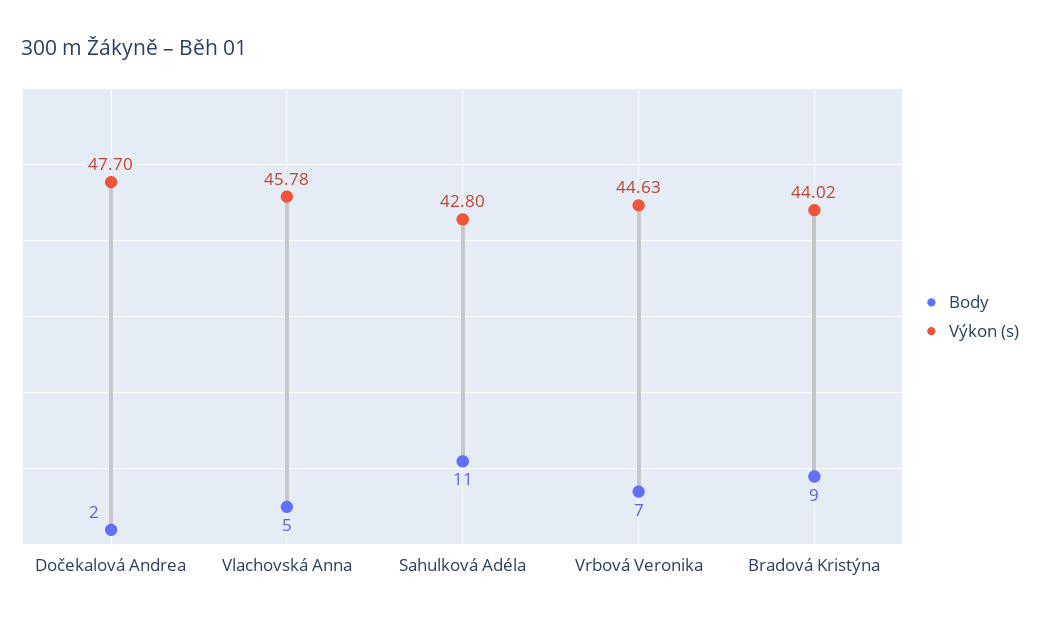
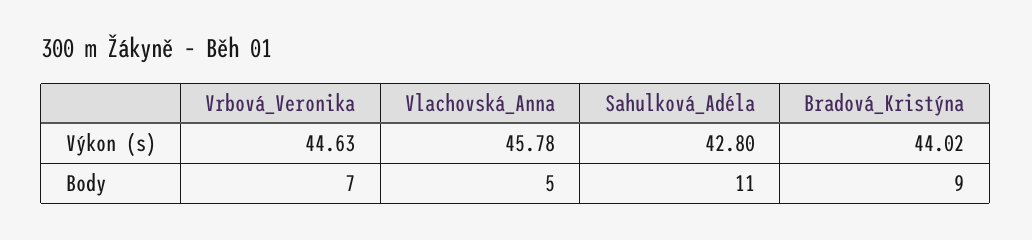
  {
    "Body": {
-     "Dočekalová Andrea": 2,
      "Vlachovská Anna": 5,
      "Sahulková Adéla": 11,
      "Vrbová Veronika": 7,
      "Bradová Kristýna": 9
    },
    "Výkon (s)": {
-     "Dočekalová Andrea": 47.7,
      "Vlachovská Anna": 45.78,
      "Sahulková Adéla": 42.8,
      "Vrbová Veronika": 44.63,
      "Bradová Kristýna": 44.02
    }
  }

